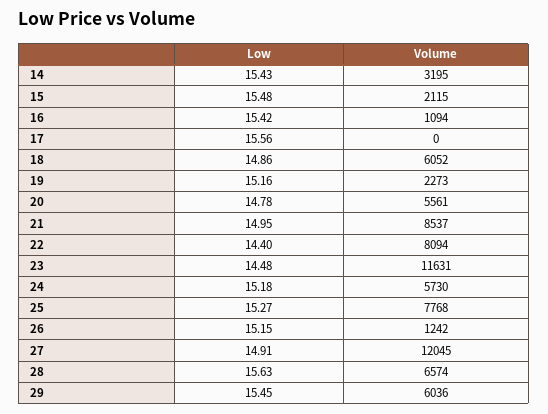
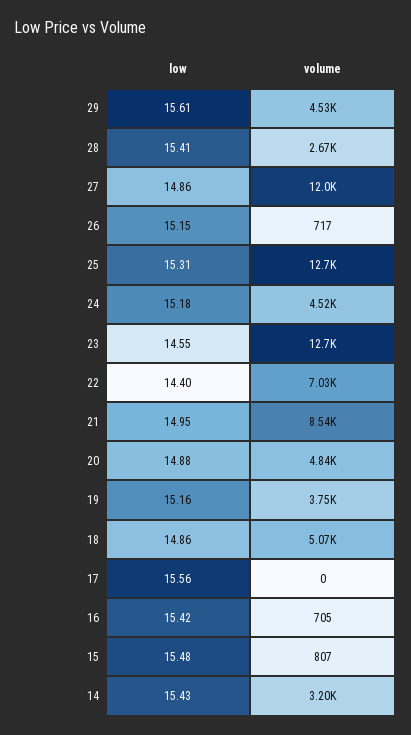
  {
    "Low": {
      "14": 15.43,
      "15": 15.48,
      "16": 15.42,
      "17": 15.56,
      "18": 14.86,
      "19": 15.16,
-     "20": 14.78,
+     "20": 14.88,
      "21": 14.95,
      "22": 14.4,
-     "23": 14.48,
+     "23": 14.55,
      "24": 15.18,
-     "25": 15.27,
+     "25": 15.31,
      "26": 15.15,
-     "27": 14.91,
+     "27": 14.86,
-     "28": 15.63,
+     "28": 15.41,
-     "29": 15.45
+     "29": 15.61
    },
    "Volume": {
      "14": 3195,
-     "15": 2115,
+     "15": 807,
-     "16": 1094,
+     "16": 705,
      "17": 0,
-     "18": 6052,
+     "18": 5070,
-     "19": 2273,
+     "19": 3750,
-     "20": 5561,
+     "20": 4840,
      "21": 8537,
-     "22": 8094,
+     "22": 7030,
-     "23": 11631,
+     "23": 12700,
-     "24": 5730,
+     "24": 4520,
-     "25": 7768,
+     "25": 12700,
-     "26": 1242,
+     "26": 717,
      "27": 12045,
-     "28": 6574,
+     "28": 2670,
-     "29": 6036
+     "29": 4530
    }
  }

